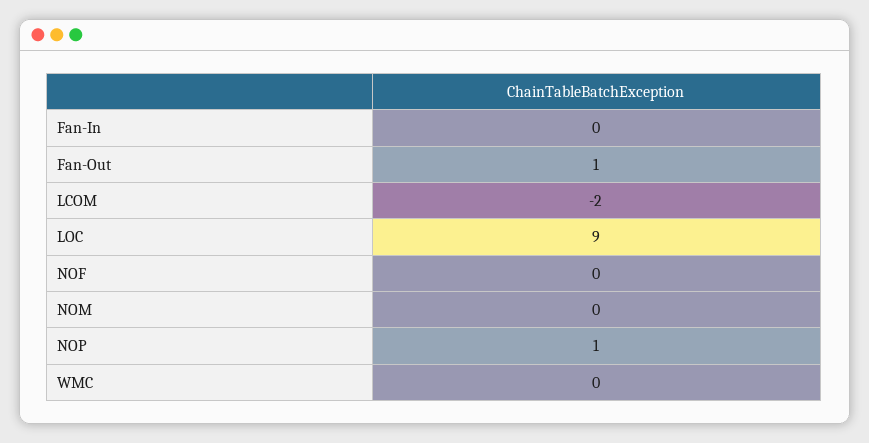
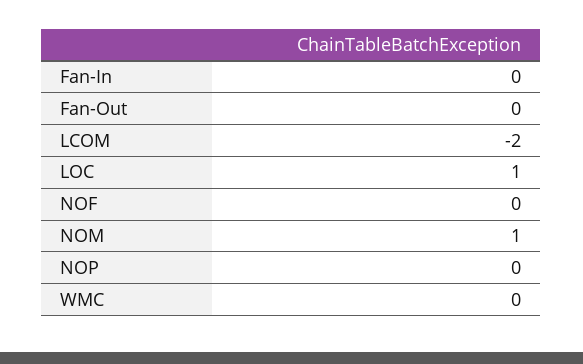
  {
    "Fan-In": 0,
-   "Fan-Out": 1,
+   "Fan-Out": 0,
    "LCOM": -2,
-   "LOC": 9,
+   "LOC": 1,
    "NOF": 0,
-   "NOM": 0,
+   "NOM": 1,
-   "NOP": 1,
+   "NOP": 0,
    "WMC": 0
  }

